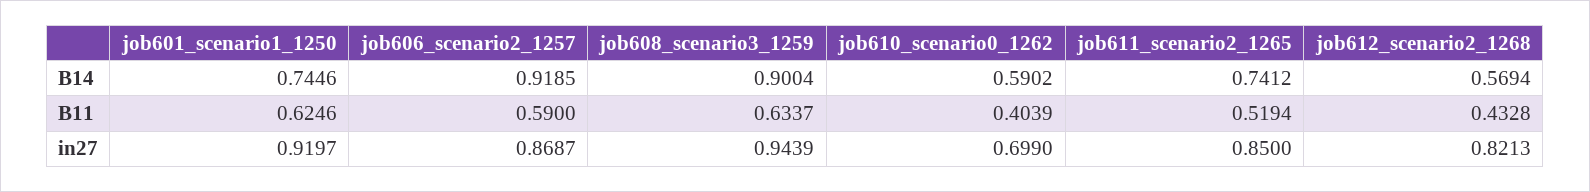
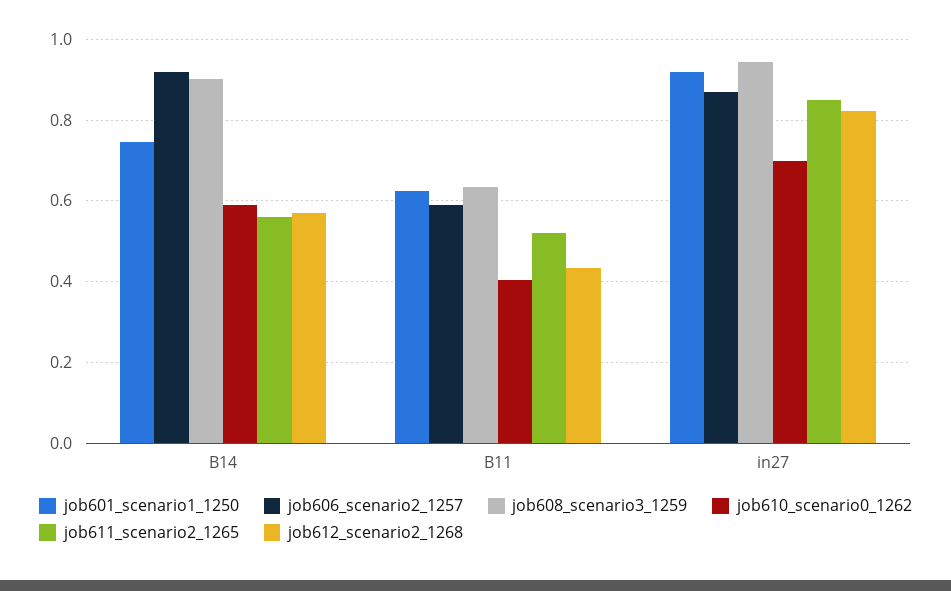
  {
    "job601_scenario1_1250": {
      "B14": 0.7446,
      "B11": 0.6246,
      "in27": 0.9197
    },
    "job606_scenario2_1257": {
      "B14": 0.9185,
      "B11": 0.59,
      "in27": 0.8687
    },
    "job608_scenario3_1259": {
      "B14": 0.9004,
      "B11": 0.6337,
      "in27": 0.9439
    },
    "job610_scenario0_1262": {
      "B14": 0.5902,
      "B11": 0.4039,
      "in27": 0.699
    },
    "job611_scenario2_1265": {
-     "B14": 0.7412,
+     "B14": 0.56,
      "B11": 0.5194,
      "in27": 0.85
    },
    "job612_scenario2_1268": {
      "B14": 0.5694,
      "B11": 0.4328,
      "in27": 0.8213
    }
  }

